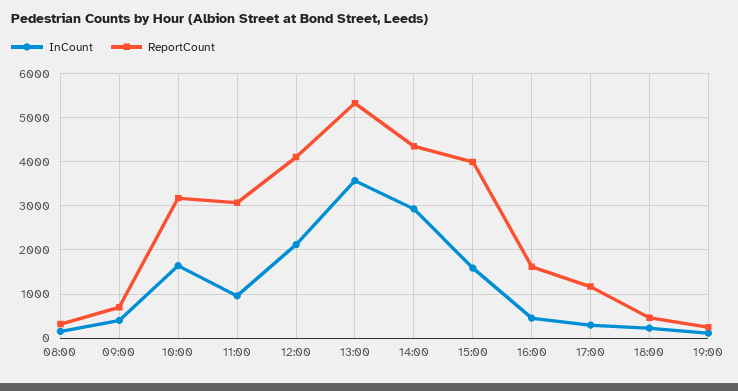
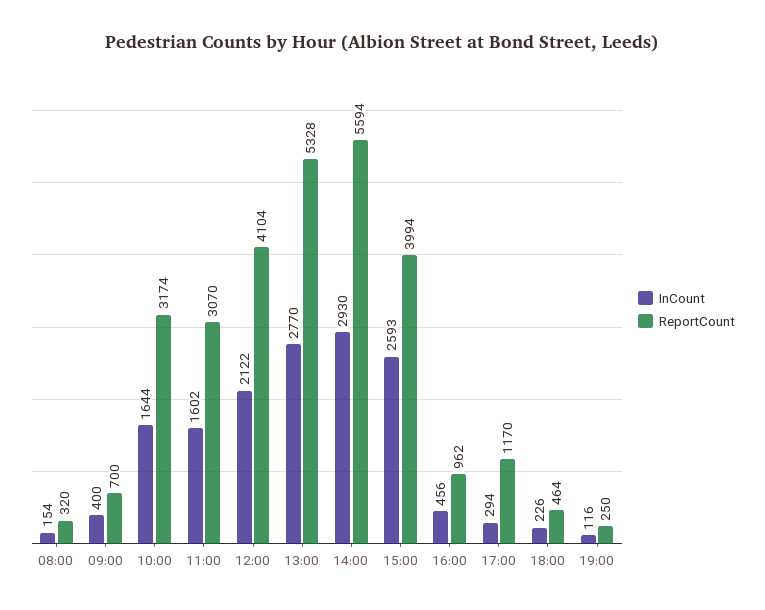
  {
    "InCount": {
      "08:00": 154,
      "09:00": 400,
      "10:00": 1644,
-     "11:00": 1000,
+     "11:00": 1602,
      "12:00": 2122,
-     "13:00": 3600,
+     "13:00": 2770,
      "14:00": 2930,
-     "15:00": 1600,
+     "15:00": 2593,
      "16:00": 456,
      "17:00": 294,
      "18:00": 226,
      "19:00": 116
    },
    "ReportCount": {
      "08:00": 320,
      "09:00": 700,
      "10:00": 3174,
      "11:00": 3070,
      "12:00": 4104,
      "13:00": 5328,
-     "14:00": 4400,
+     "14:00": 5594,
      "15:00": 3994,
-     "16:00": 1600,
+     "16:00": 962,
      "17:00": 1170,
      "18:00": 464,
      "19:00": 250
    }
  }

